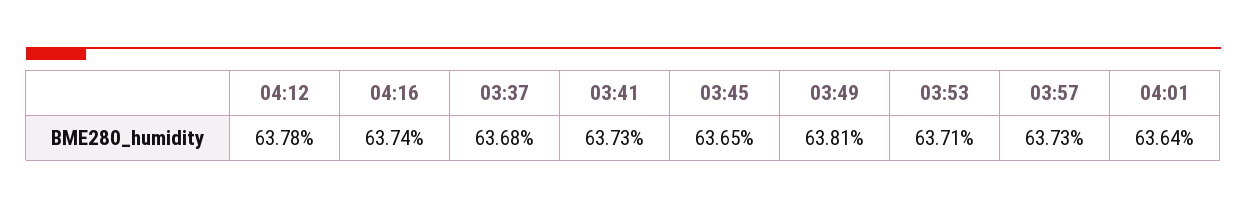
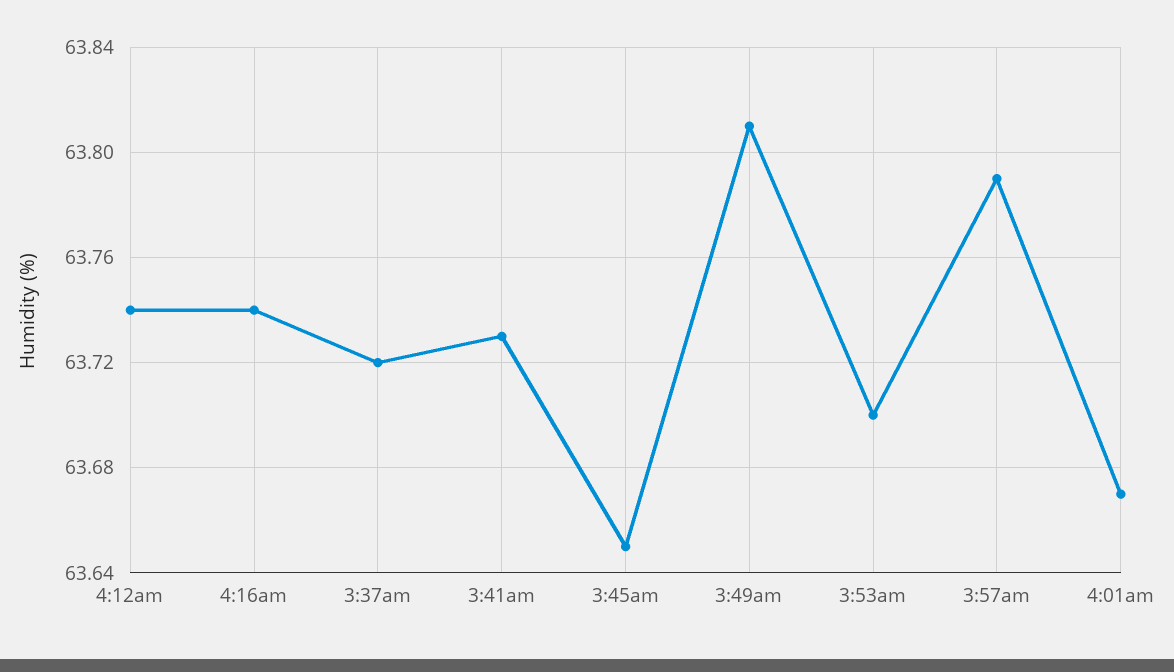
  {
-   "04:12": 63.78,
+   "04:12": 63.74,
    "04:16": 63.74,
-   "03:37": 63.68,
+   "03:37": 63.72,
    "03:41": 63.73,
    "03:45": 63.65,
    "03:49": 63.81,
-   "03:53": 63.71,
+   "03:53": 63.7,
-   "03:57": 63.73,
+   "03:57": 63.79,
-   "04:01": 63.64
+   "04:01": 63.67
  }

